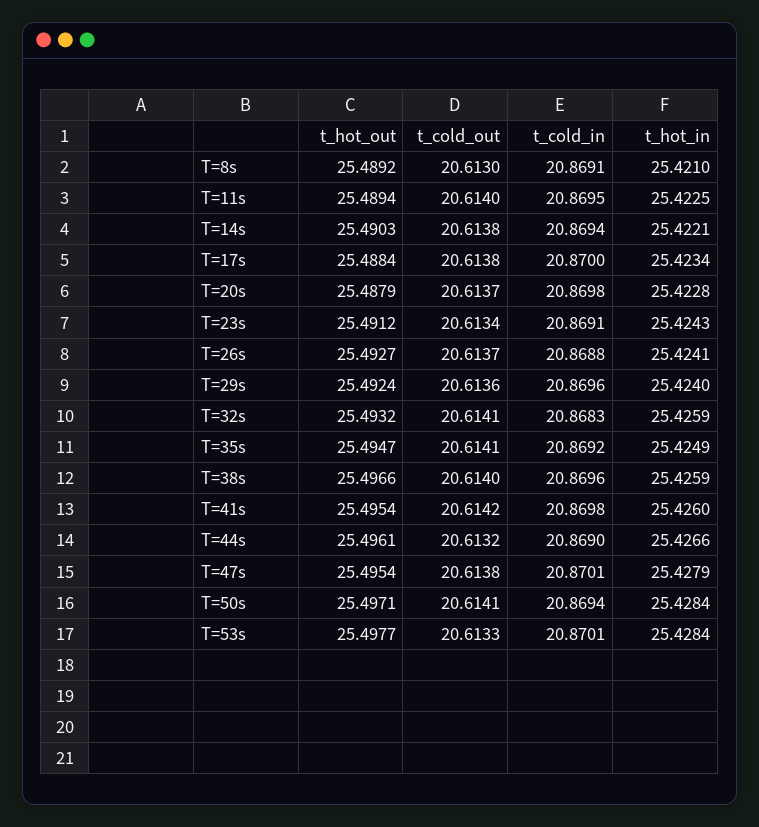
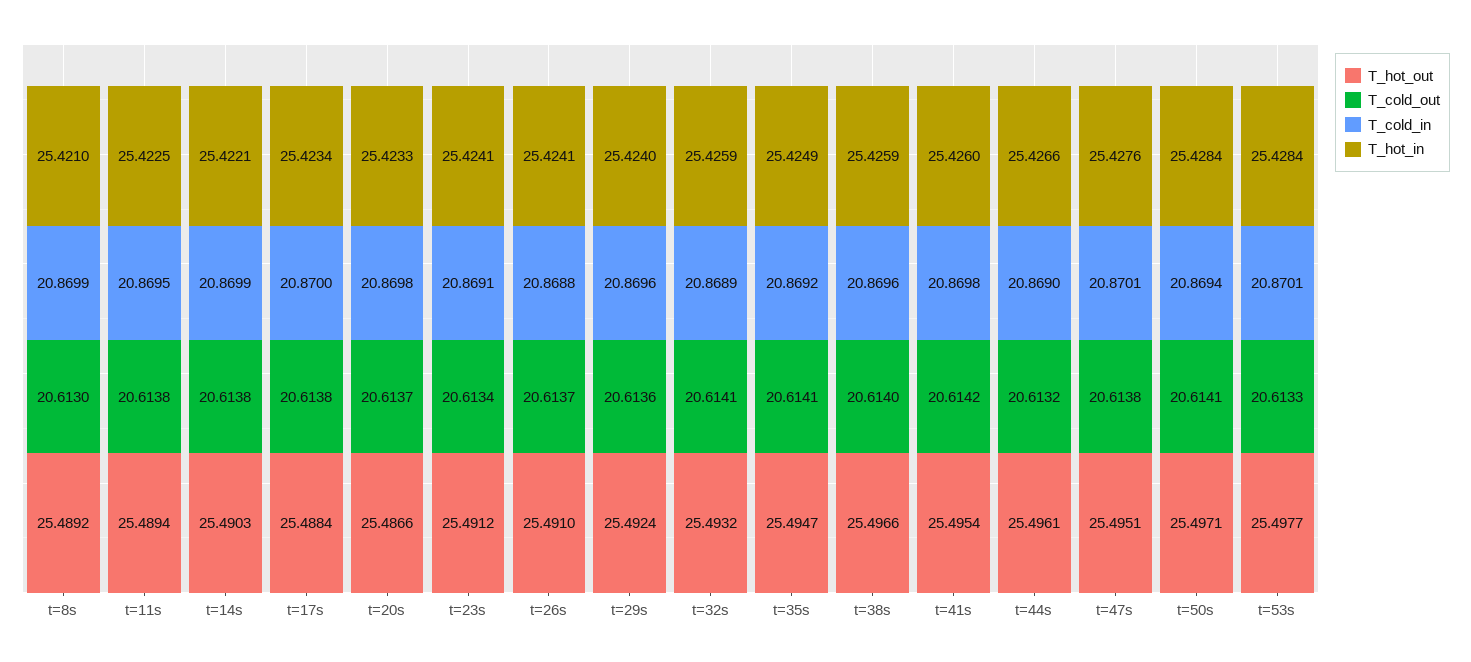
  {
    "t_hot_out": {
      "T=8s": 25.4892,
      "T=11s": 25.4894,
      "T=14s": 25.4903,
      "T=17s": 25.4884,
-     "T=20s": 25.4879,
+     "T=20s": 25.4866,
      "T=23s": 25.4912,
-     "T=26s": 25.4927,
+     "T=26s": 25.491,
      "T=29s": 25.4924,
      "T=32s": 25.4932,
      "T=35s": 25.4947,
      "T=38s": 25.4966,
      "T=41s": 25.4954,
      "T=44s": 25.4961,
-     "T=47s": 25.4954,
+     "T=47s": 25.4951,
      "T=50s": 25.4971,
      "T=53s": 25.4977
    },
    "t_cold_out": {
      "T=8s": 20.613,
-     "T=11s": 20.614,
+     "T=11s": 20.6138,
      "T=14s": 20.6138,
      "T=17s": 20.6138,
      "T=20s": 20.6137,
      "T=23s": 20.6134,
      "T=26s": 20.6137,
      "T=29s": 20.6136,
      "T=32s": 20.6141,
      "T=35s": 20.6141,
      "T=38s": 20.614,
      "T=41s": 20.6142,
      "T=44s": 20.6132,
      "T=47s": 20.6138,
      "T=50s": 20.6141,
      "T=53s": 20.6133
    },
    "t_cold_in": {
-     "T=8s": 20.8691,
+     "T=8s": 20.8699,
      "T=11s": 20.8695,
-     "T=14s": 20.8694,
+     "T=14s": 20.8699,
      "T=17s": 20.87,
      "T=20s": 20.8698,
      "T=23s": 20.8691,
      "T=26s": 20.8688,
      "T=29s": 20.8696,
-     "T=32s": 20.8683,
+     "T=32s": 20.8689,
      "T=35s": 20.8692,
      "T=38s": 20.8696,
      "T=41s": 20.8698,
      "T=44s": 20.869,
      "T=47s": 20.8701,
      "T=50s": 20.8694,
      "T=53s": 20.8701
    },
    "t_hot_in": {
      "T=8s": 25.421,
      "T=11s": 25.4225,
      "T=14s": 25.4221,
      "T=17s": 25.4234,
-     "T=20s": 25.4228,
+     "T=20s": 25.4233,
-     "T=23s": 25.4243,
+     "T=23s": 25.4241,
      "T=26s": 25.4241,
      "T=29s": 25.424,
      "T=32s": 25.4259,
      "T=35s": 25.4249,
      "T=38s": 25.4259,
      "T=41s": 25.426,
      "T=44s": 25.4266,
-     "T=47s": 25.4279,
+     "T=47s": 25.4276,
      "T=50s": 25.4284,
      "T=53s": 25.4284
    }
  }

